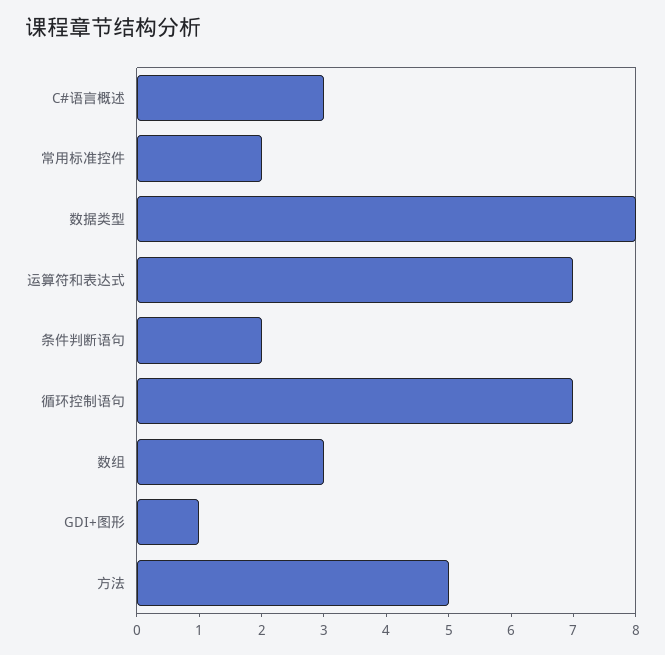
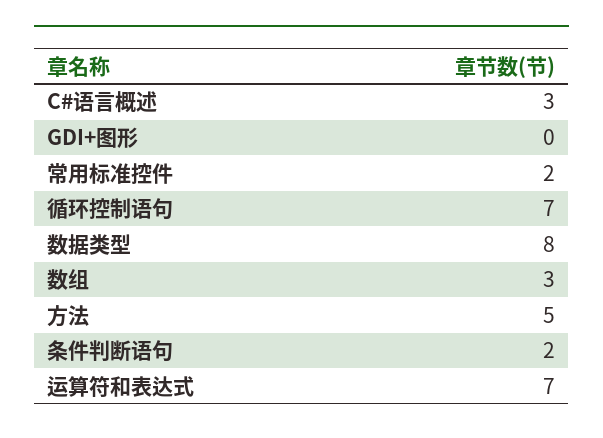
  {
    "C#语言概述": 3,
    "常用标准控件": 2,
    "数据类型": 8,
    "运算符和表达式": 7,
    "条件判断语句": 2,
    "循环控制语句": 7,
    "数组": 3,
-   "GDI+图形": 1,
+   "GDI+图形": 0,
    "方法": 5
  }

